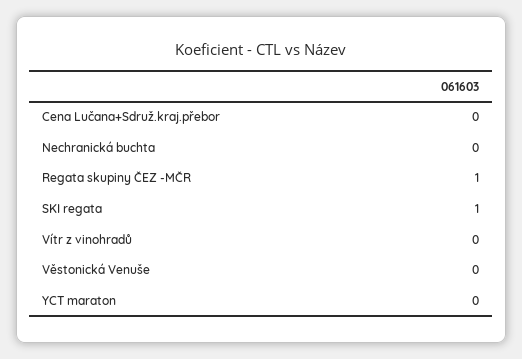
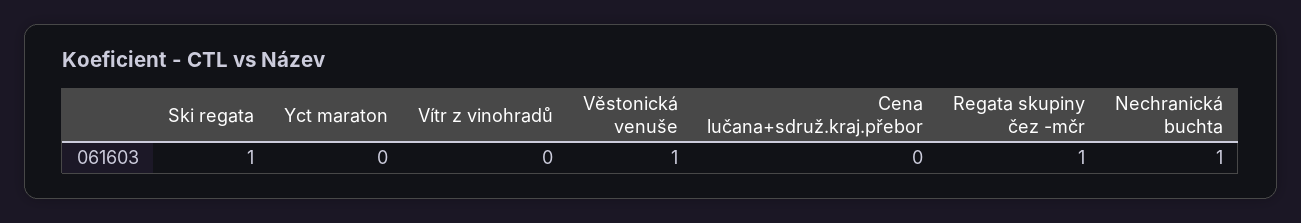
  {
    "Cena Lučana+Sdruž.kraj.přebor": 0,
-   "Nechranická buchta": 0,
+   "Nechranická buchta": 1,
    "Regata skupiny ČEZ -MČR": 1,
    "SKI regata": 1,
    "Vítr z vinohradů": 0,
-   "Věstonická Venuše": 0,
+   "Věstonická Venuše": 1,
    "YCT maraton": 0
  }

